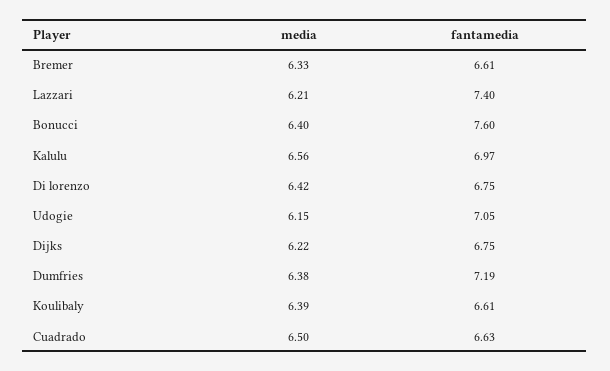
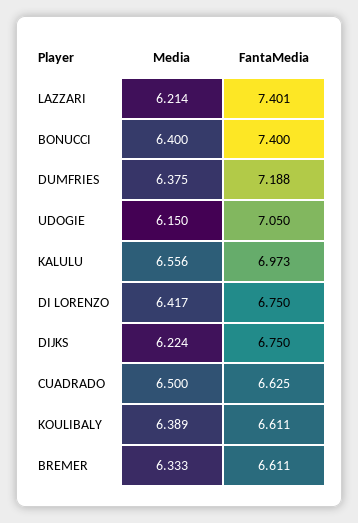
  {
    "media": {
      "Bremer": 6.333,
      "Lazzari": 6.214,
      "Bonucci": 6.4,
      "Kalulu": 6.556,
      "Di lorenzo": 6.417,
      "Udogie": 6.15,
      "Dijks": 6.224,
      "Dumfries": 6.375,
      "Koulibaly": 6.389,
      "Cuadrado": 6.5
    },
    "fantamedia": {
      "Bremer": 6.611,
      "Lazzari": 7.401,
-     "Bonucci": 7.6,
+     "Bonucci": 7.4,
      "Kalulu": 6.973,
      "Di lorenzo": 6.75,
      "Udogie": 7.05,
      "Dijks": 6.75,
      "Dumfries": 7.188,
      "Koulibaly": 6.611,
      "Cuadrado": 6.625
    }
  }

